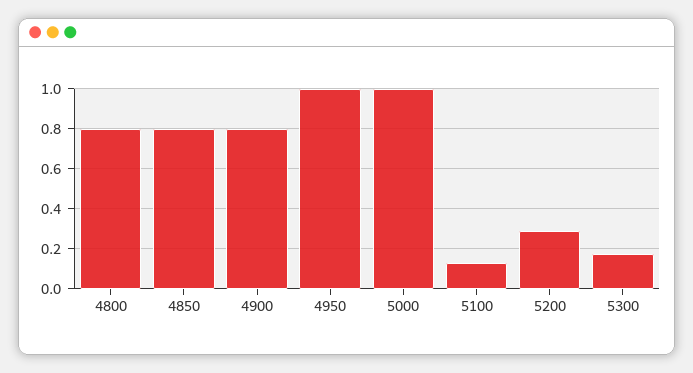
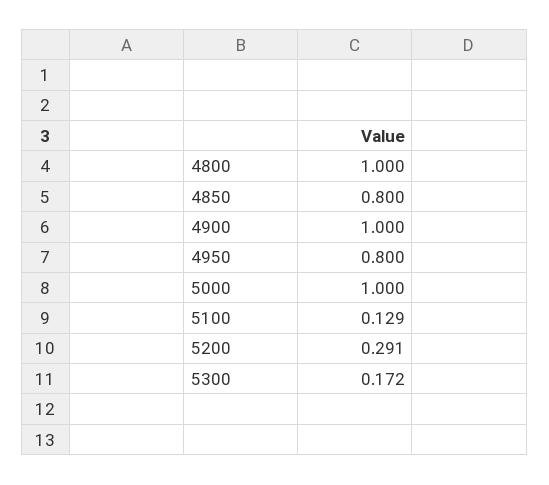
  {
-   "4800": 0.8,
+   "4800": 1,
    "4850": 0.8,
-   "4900": 0.8,
+   "4900": 1,
-   "4950": 1,
+   "4950": 0.8,
    "5000": 1,
    "5100": 0.129,
    "5200": 0.291,
    "5300": 0.172
  }

